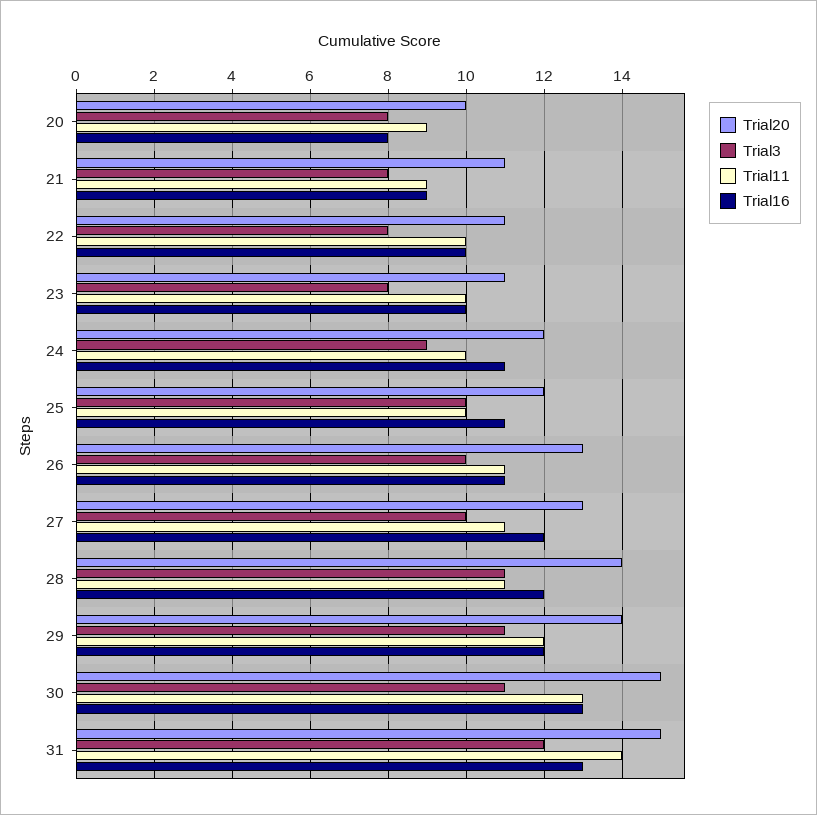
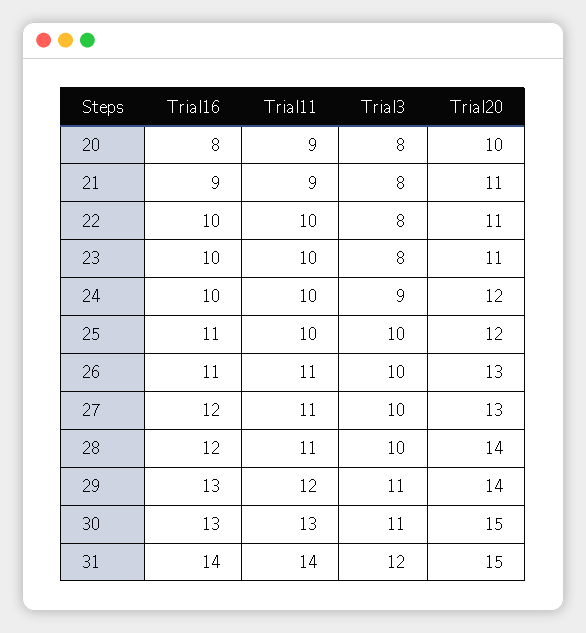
  {
    "Trial20": {
      "20": 10,
      "21": 11,
      "22": 11,
      "23": 11,
      "24": 12,
      "25": 12,
      "26": 13,
      "27": 13,
      "28": 14,
      "29": 14,
      "30": 15,
      "31": 15
    },
    "Trial3": {
      "20": 8,
      "21": 8,
      "22": 8,
      "23": 8,
      "24": 9,
      "25": 10,
      "26": 10,
      "27": 10,
-     "28": 11,
+     "28": 10,
      "29": 11,
      "30": 11,
      "31": 12
    },
    "Trial11": {
      "20": 9,
      "21": 9,
      "22": 10,
      "23": 10,
      "24": 10,
      "25": 10,
      "26": 11,
      "27": 11,
      "28": 11,
      "29": 12,
      "30": 13,
      "31": 14
    },
    "Trial16": {
      "20": 8,
      "21": 9,
      "22": 10,
      "23": 10,
-     "24": 11,
+     "24": 10,
      "25": 11,
      "26": 11,
      "27": 12,
      "28": 12,
-     "29": 12,
+     "29": 13,
      "30": 13,
-     "31": 13
+     "31": 14
    }
  }

